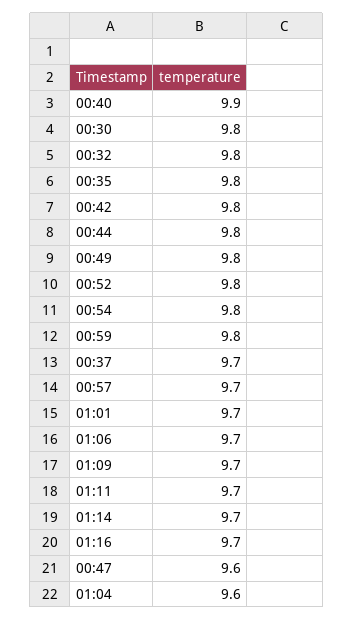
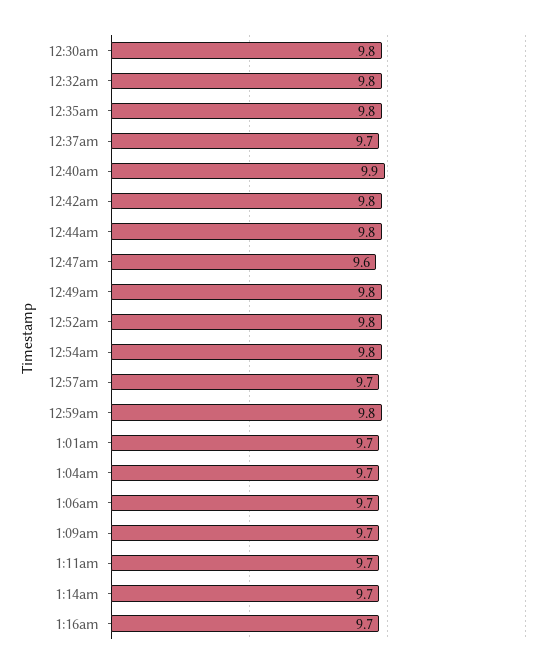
  {
    "00:40": 9.9,
    "00:30": 9.8,
    "00:32": 9.8,
    "00:35": 9.8,
    "00:42": 9.8,
    "00:44": 9.8,
    "00:49": 9.8,
    "00:52": 9.8,
    "00:54": 9.8,
    "00:59": 9.8,
    "00:37": 9.7,
    "00:57": 9.7,
    "01:01": 9.7,
    "01:06": 9.7,
    "01:09": 9.7,
    "01:11": 9.7,
    "01:14": 9.7,
    "01:16": 9.7,
    "00:47": 9.6,
-   "01:04": 9.6
+   "01:04": 9.7
  }

